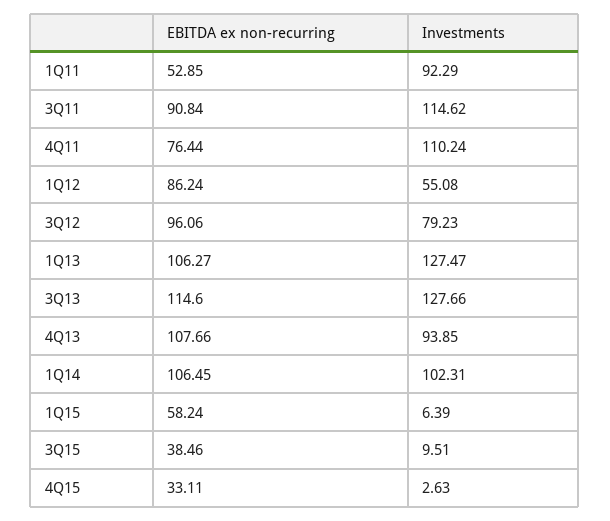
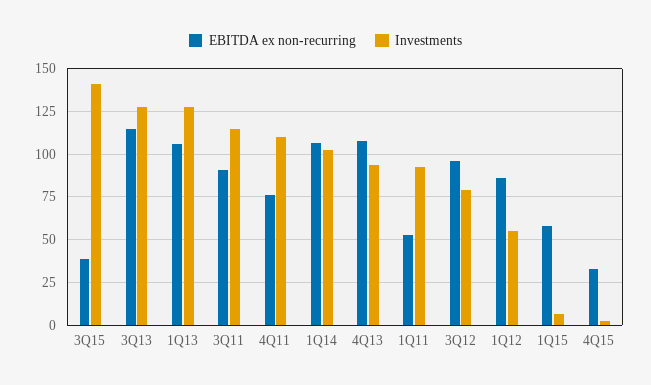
  {
    "EBITDA ex non-recurring": {
      "1Q11": 52.85,
      "3Q11": 90.84,
      "4Q11": 76.44,
      "1Q12": 86.24,
      "3Q12": 96.06,
      "1Q13": 106.27,
      "3Q13": 114.6,
      "4Q13": 107.66,
      "1Q14": 106.45,
      "1Q15": 58.24,
      "3Q15": 38.46,
      "4Q15": 33.11
    },
    "Investments": {
      "1Q11": 92.29,
      "3Q11": 114.62,
      "4Q11": 110.24,
      "1Q12": 55.08,
      "3Q12": 79.23,
      "1Q13": 127.47,
      "3Q13": 127.66,
      "4Q13": 93.85,
      "1Q14": 102.31,
      "1Q15": 6.39,
-     "3Q15": 9.51,
+     "3Q15": 140,
      "4Q15": 2.63
    }
  }

